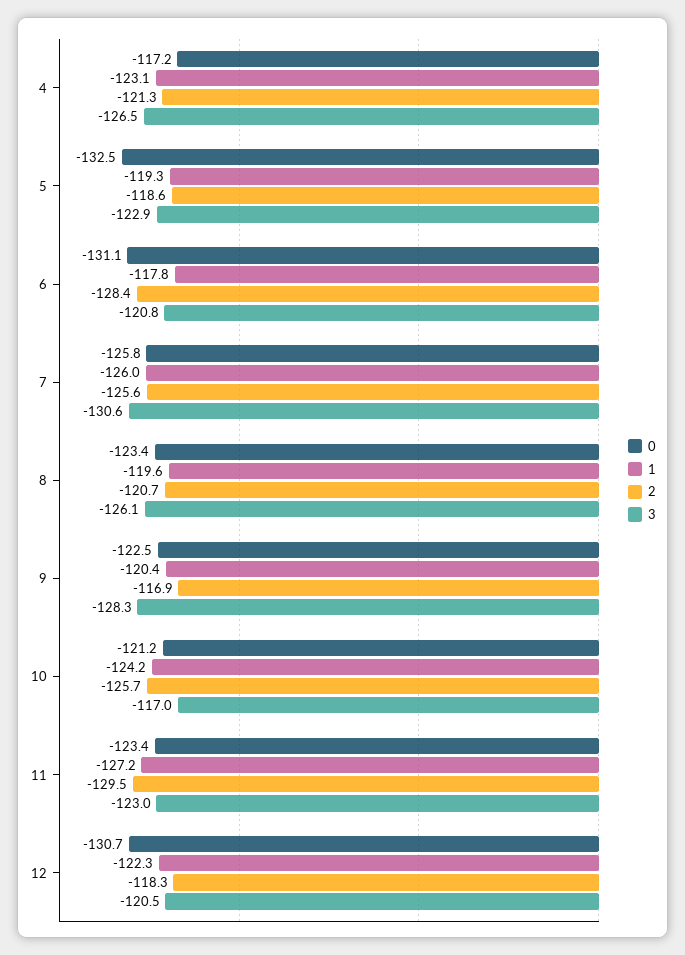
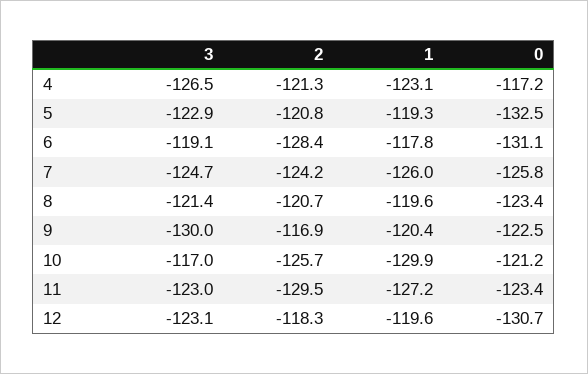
  {
    "0": {
      "4": -117.2,
      "5": -132.5,
      "6": -131.1,
      "7": -125.8,
      "8": -123.4,
      "9": -122.5,
      "10": -121.2,
      "11": -123.4,
      "12": -130.7
    },
    "1": {
      "4": -123.1,
      "5": -119.3,
      "6": -117.8,
      "7": -126,
      "8": -119.6,
      "9": -120.4,
-     "10": -124.2,
+     "10": -129.9,
      "11": -127.2,
-     "12": -122.3
+     "12": -119.6
    },
    "2": {
      "4": -121.3,
-     "5": -118.6,
+     "5": -120.8,
      "6": -128.4,
-     "7": -125.6,
+     "7": -124.2,
      "8": -120.7,
      "9": -116.9,
      "10": -125.7,
      "11": -129.5,
      "12": -118.3
    },
    "3": {
      "4": -126.5,
      "5": -122.9,
-     "6": -120.8,
+     "6": -119.1,
-     "7": -130.6,
+     "7": -124.7,
-     "8": -126.1,
+     "8": -121.4,
-     "9": -128.3,
+     "9": -130,
      "10": -117,
      "11": -123,
-     "12": -120.5
+     "12": -123.1
    }
  }

